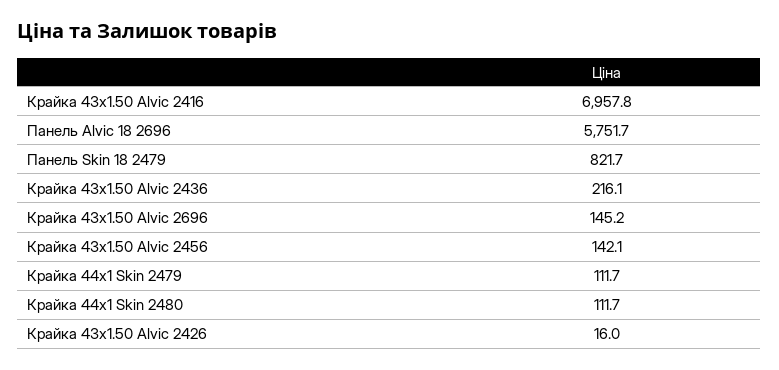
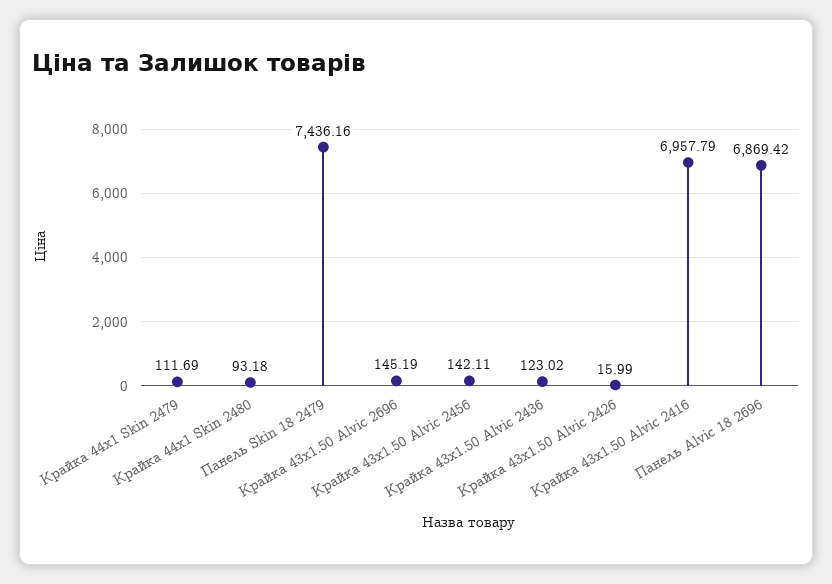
  {
    "Крайка 43x1.50 Alvic 2416": 6957.79,
-   "Панель Alvic 18 2696": 5751.7,
+   "Панель Alvic 18 2696": 6869.42,
-   "Панель Skin 18 2479": 821.7,
+   "Панель Skin 18 2479": 7436.16,
-   "Крайка 43x1.50 Alvic 2436": 216.1,
+   "Крайка 43x1.50 Alvic 2436": 123.02,
    "Крайка 43x1.50 Alvic 2696": 145.19,
    "Крайка 43x1.50 Alvic 2456": 142.11,
    "Крайка 44x1 Skin 2479": 111.69,
-   "Крайка 44x1 Skin 2480": 111.7,
+   "Крайка 44x1 Skin 2480": 93.18,
    "Крайка 43x1.50 Alvic 2426": 15.99
  }

